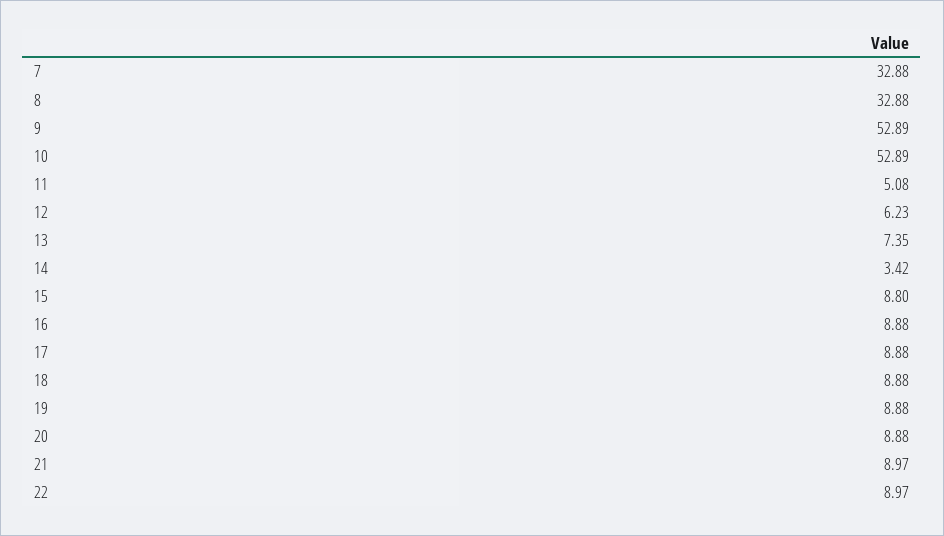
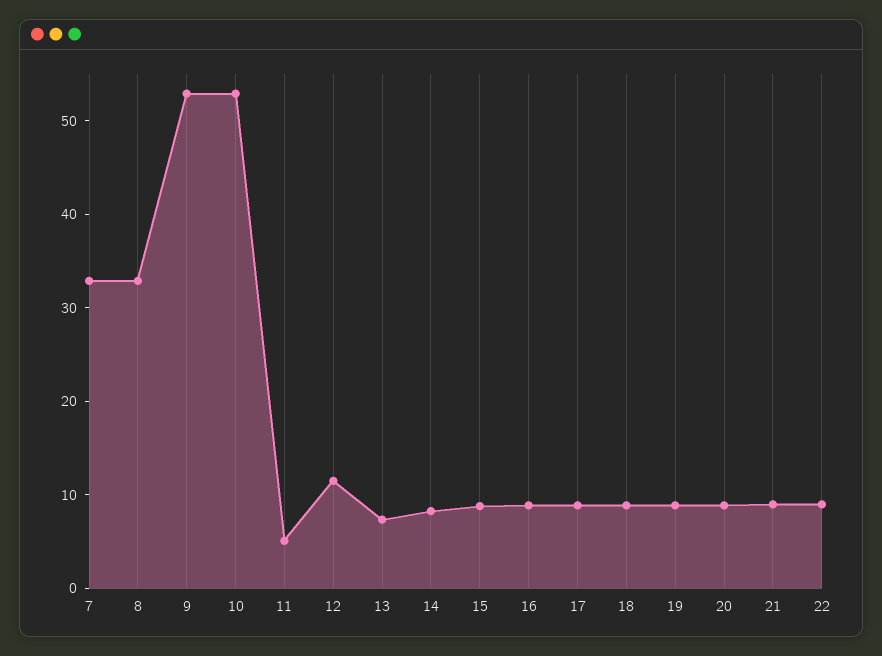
  {
    "7": 32.88,
    "8": 32.88,
    "9": 52.89,
    "10": 52.89,
    "11": 5.08,
-   "12": 6.23,
+   "12": 12,
    "13": 7.35,
-   "14": 3.42,
+   "14": 8,
    "15": 8.8,
    "16": 8.88,
    "17": 8.88,
    "18": 8.88,
    "19": 8.88,
    "20": 8.88,
    "21": 8.97,
    "22": 8.97
  }

